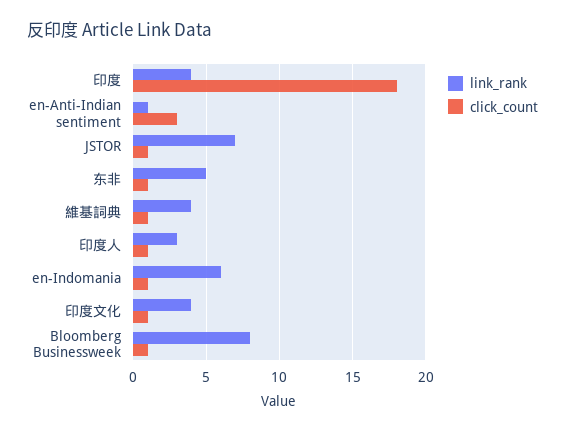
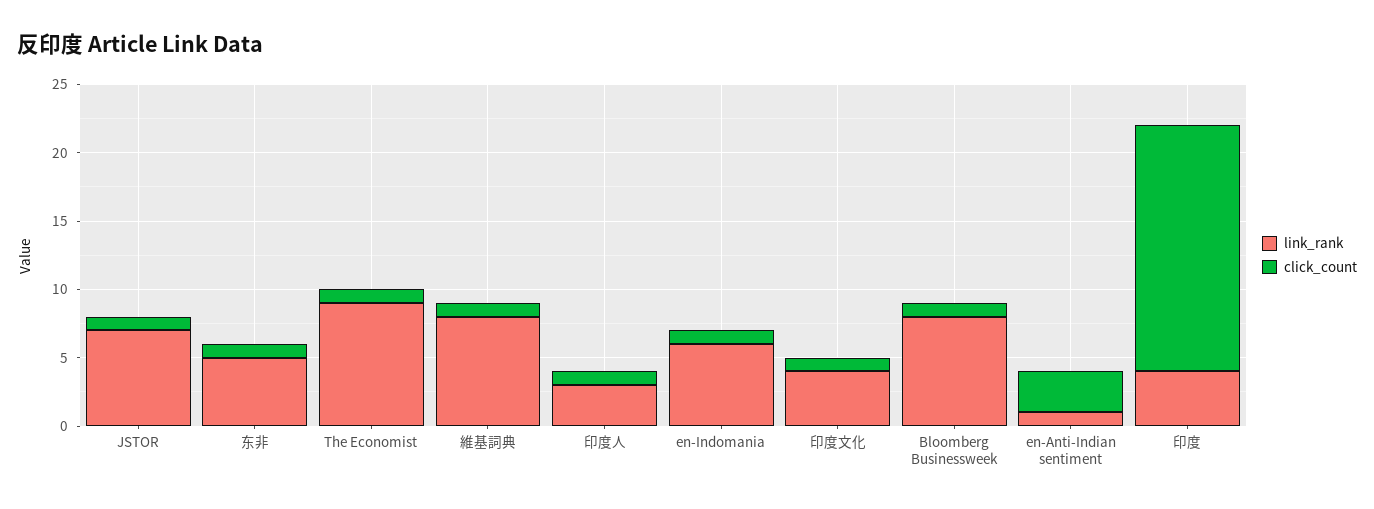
  {
    "link_rank": {
      "印度": 4,
      "en-Anti-Indian sentiment": 1,
      "JSTOR": 7,
      "东非": 5,
-     "維基詞典": 4,
+     "維基詞典": 8,
      "印度人": 3,
      "en-Indomania": 6,
      "印度文化": 4,
-     "Bloomberg Businessweek": 8
+     "Bloomberg Businessweek": 8,
+     "The Economist": 9
    },
    "click_count": {
      "印度": 18,
      "en-Anti-Indian sentiment": 3,
      "JSTOR": 1,
      "东非": 1,
      "維基詞典": 1,
      "印度人": 1,
      "en-Indomania": 1,
      "印度文化": 1,
-     "Bloomberg Businessweek": 1
+     "Bloomberg Businessweek": 1,
+     "The Economist": 1
    }
  }

